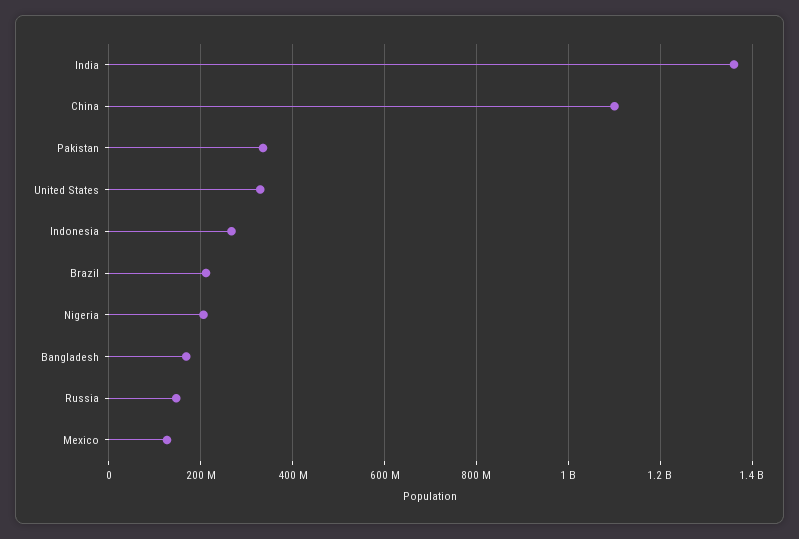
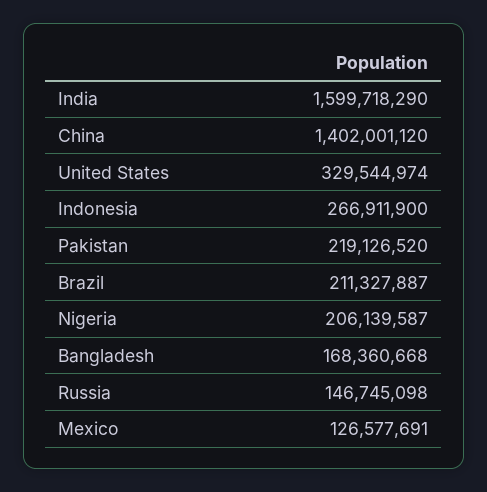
  {
-   "India": 1360000000,
+   "India": 1599718290,
-   "China": 1100000000,
+   "China": 1402001120,
-   "Pakistan": 340000000,
+   "Pakistan": 219126520,
    "United States": 329544974,
    "Indonesia": 266911900,
    "Brazil": 211327887,
    "Nigeria": 206139587,
    "Bangladesh": 168360668,
    "Russia": 146745098,
    "Mexico": 126577691
  }

